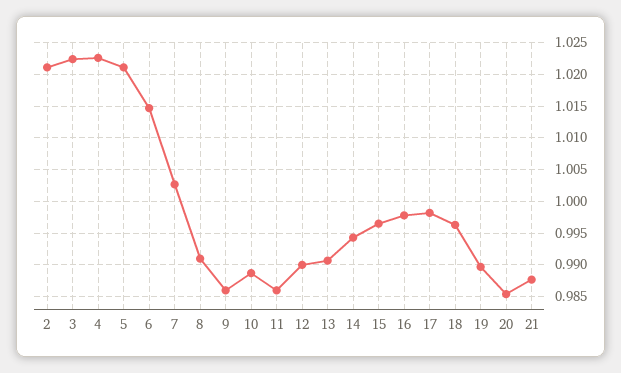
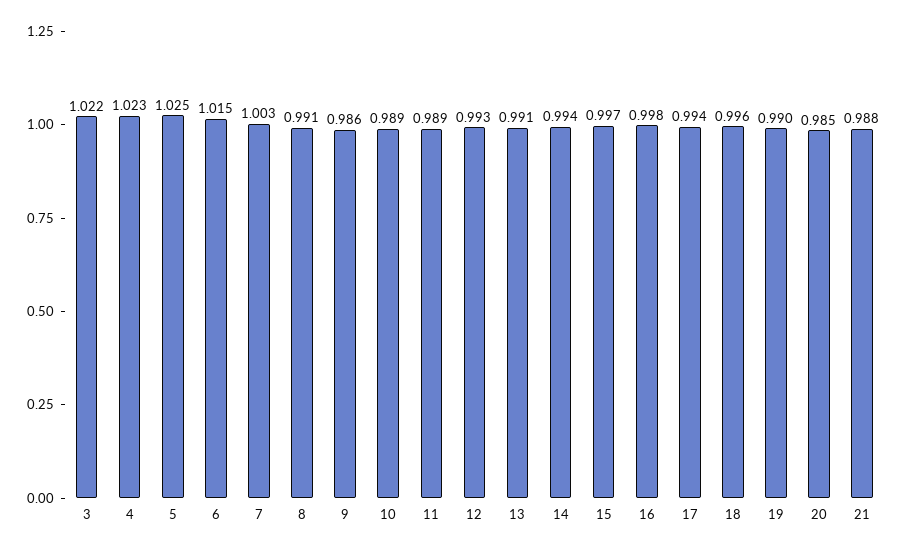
  {
-   "2": 1.021,
    "3": 1.022,
    "4": 1.023,
-   "5": 1.021,
+   "5": 1.025,
    "6": 1.015,
    "7": 1.003,
    "8": 0.991,
    "9": 0.986,
    "10": 0.989,
-   "11": 0.986,
+   "11": 0.989,
-   "12": 0.99,
+   "12": 0.993,
    "13": 0.991,
    "14": 0.994,
    "15": 0.997,
    "16": 0.998,
-   "17": 0.998,
+   "17": 0.994,
    "18": 0.996,
    "19": 0.99,
    "20": 0.985,
    "21": 0.988
  }

